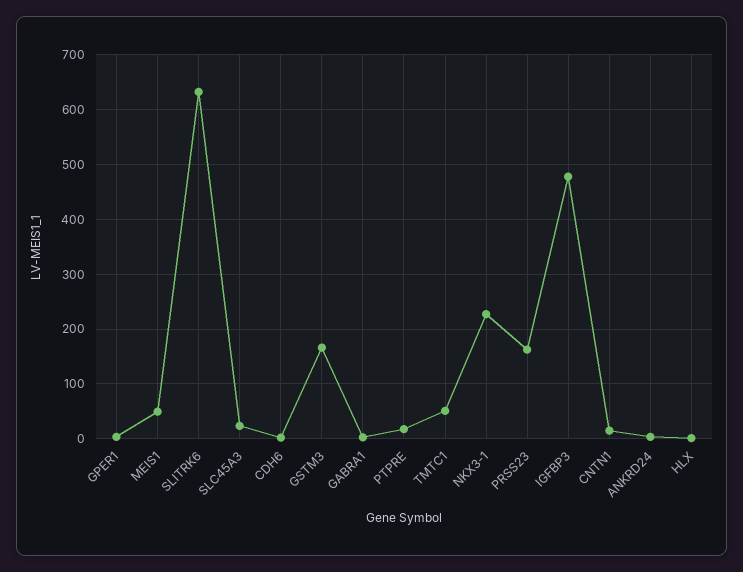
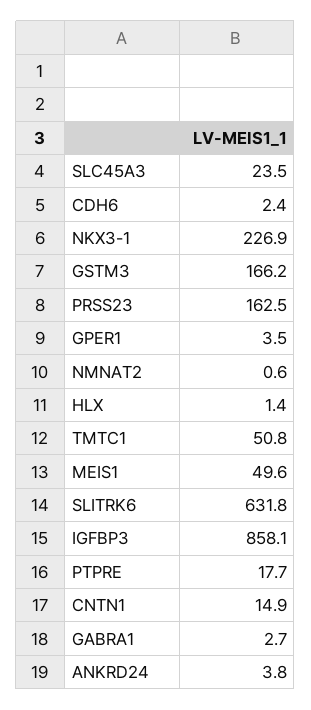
  {
    "GPER1": 3.5,
    "MEIS1": 49.6,
    "SLITRK6": 631.8,
    "SLC45A3": 23.5,
    "CDH6": 2.4,
    "GSTM3": 166.2,
    "GABRA1": 2.7,
    "PTPRE": 17.7,
    "TMTC1": 50.8,
    "NKX3-1": 226.9,
    "PRSS23": 162.5,
-   "IGFBP3": 480,
+   "IGFBP3": 858.1,
    "CNTN1": 14.9,
    "ANKRD24": 3.8,
-   "HLX": 1.4
+   "HLX": 1.4,
+   "NMNAT2": 0.6
  }

